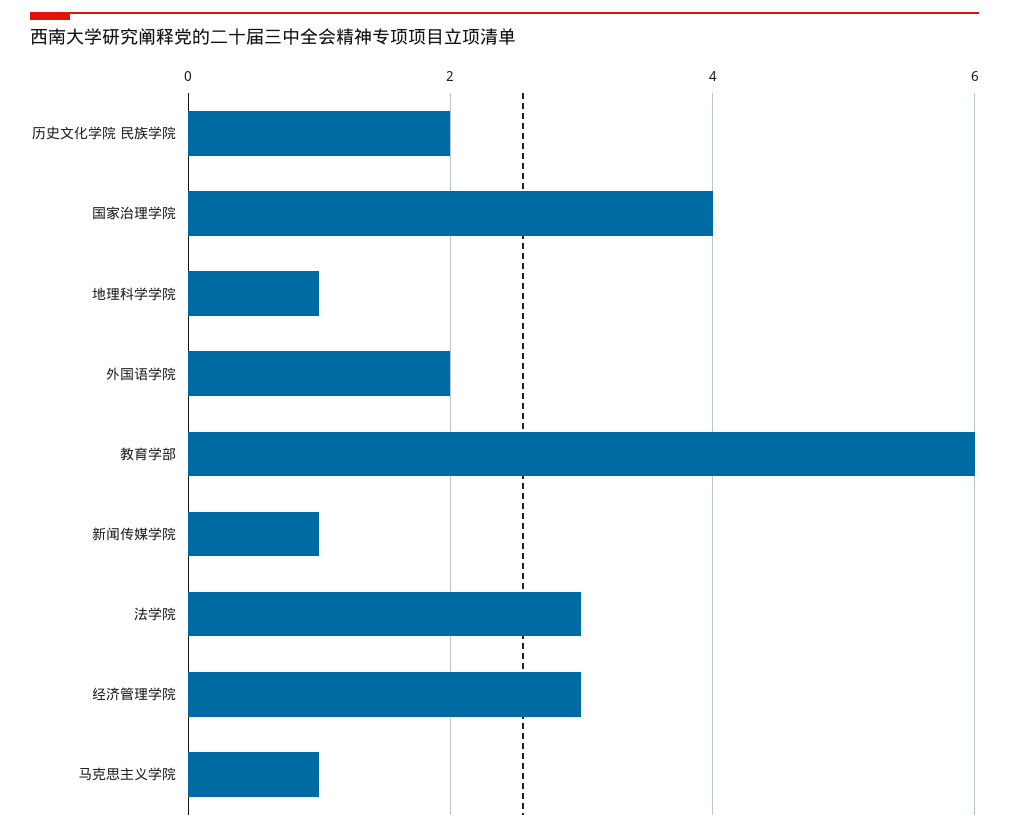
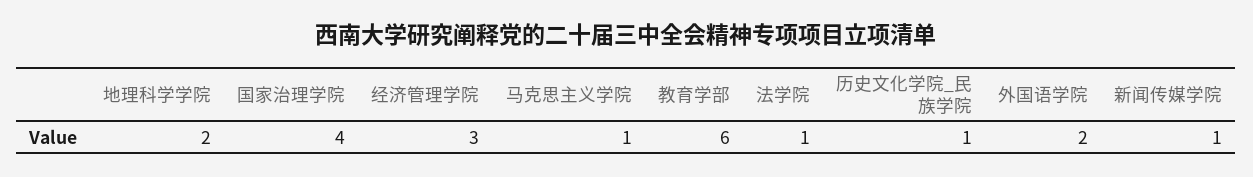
  {
-   "历史文化学院 民族学院": 2,
+   "历史文化学院 民族学院": 1,
    "国家治理学院": 4,
-   "地理科学学院": 1,
+   "地理科学学院": 2,
    "外国语学院": 2,
    "教育学部": 6,
    "新闻传媒学院": 1,
-   "法学院": 3,
+   "法学院": 1,
    "经济管理学院": 3,
    "马克思主义学院": 1
  }

